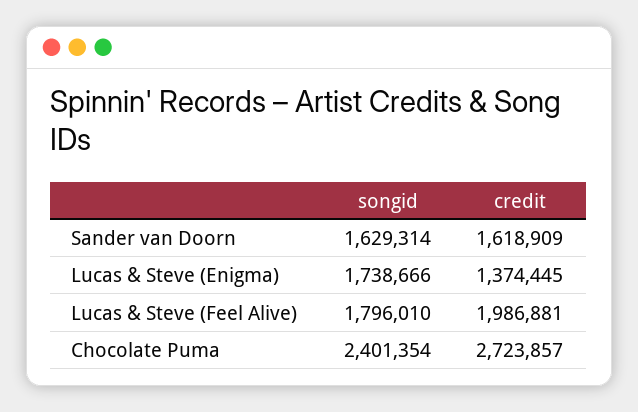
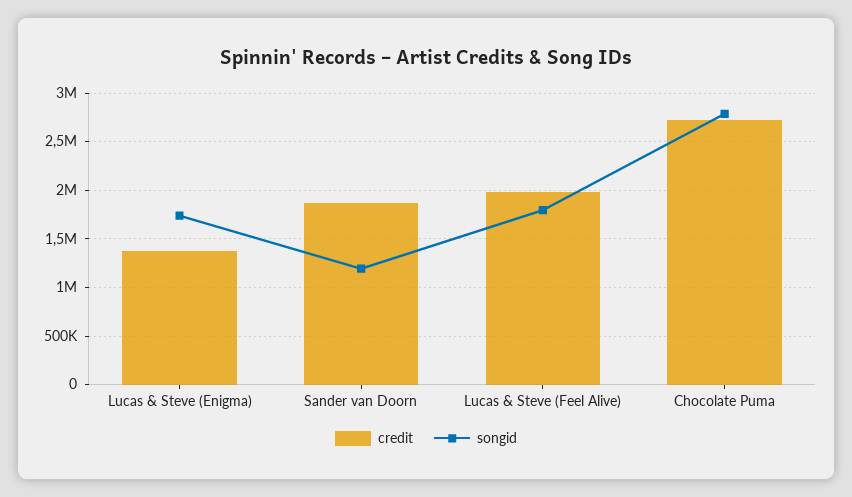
  {
    "songid": {
-     "Sander van Doorn": 1629314,
+     "Sander van Doorn": 1200000,
      "Lucas & Steve (Enigma)": 1738666,
      "Lucas & Steve (Feel Alive)": 1796010,
-     "Chocolate Puma": 2401354
+     "Chocolate Puma": 2800000
    },
    "credit": {
-     "Sander van Doorn": 1618909,
+     "Sander van Doorn": 1900000,
      "Lucas & Steve (Enigma)": 1374445,
      "Lucas & Steve (Feel Alive)": 1986881,
      "Chocolate Puma": 2723857
    }
  }

